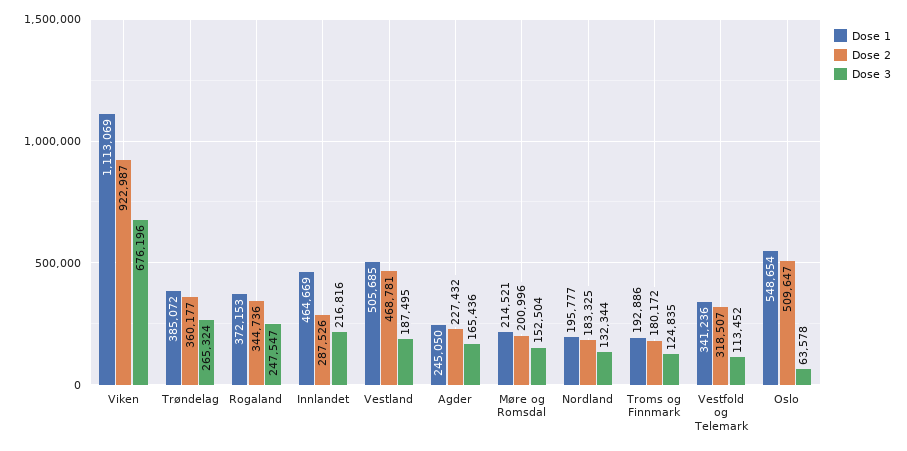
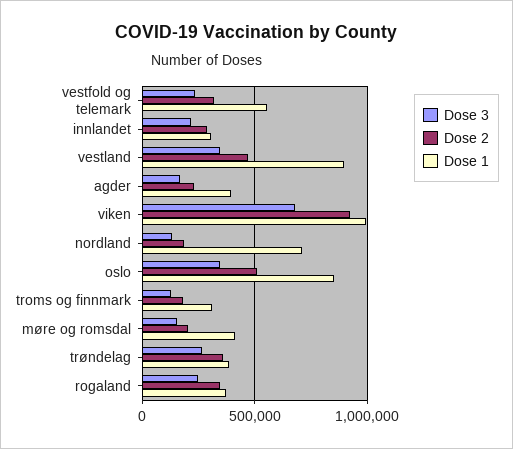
  {
    "Dose 1": {
-     "Viken": 1113069,
+     "Viken": 1000000,
      "Trøndelag": 385072,
      "Rogaland": 372153,
-     "Innlandet": 464669,
+     "Innlandet": 300000,
-     "Vestland": 505685,
+     "Vestland": 900000,
-     "Agder": 245050,
+     "Agder": 400000,
-     "Møre og Romsdal": 214521,
+     "Møre og Romsdal": 400000,
-     "Nordland": 195777,
+     "Nordland": 700000,
-     "Troms og Finnmark": 192886,
+     "Troms og Finnmark": 300000,
-     "Vestfold og Telemark": 341236,
+     "Vestfold og Telemark": 550000,
-     "Oslo": 548654
+     "Oslo": 850000
    },
    "Dose 2": {
      "Viken": 922987,
      "Trøndelag": 360177,
      "Rogaland": 344736,
      "Innlandet": 287526,
      "Vestland": 468781,
      "Agder": 227432,
      "Møre og Romsdal": 200996,
      "Nordland": 183325,
      "Troms og Finnmark": 180172,
      "Vestfold og Telemark": 318507,
      "Oslo": 509647
    },
    "Dose 3": {
      "Viken": 676196,
      "Trøndelag": 265324,
      "Rogaland": 247547,
      "Innlandet": 216816,
-     "Vestland": 187495,
+     "Vestland": 350000,
      "Agder": 165436,
      "Møre og Romsdal": 152504,
      "Nordland": 132344,
      "Troms og Finnmark": 124835,
-     "Vestfold og Telemark": 113452,
+     "Vestfold og Telemark": 250000,
-     "Oslo": 63578
+     "Oslo": 350000
    }
  }

